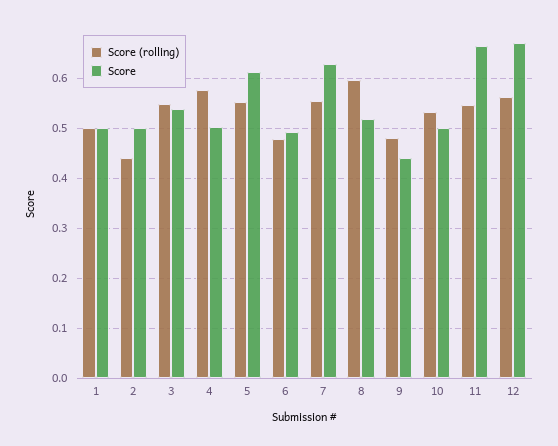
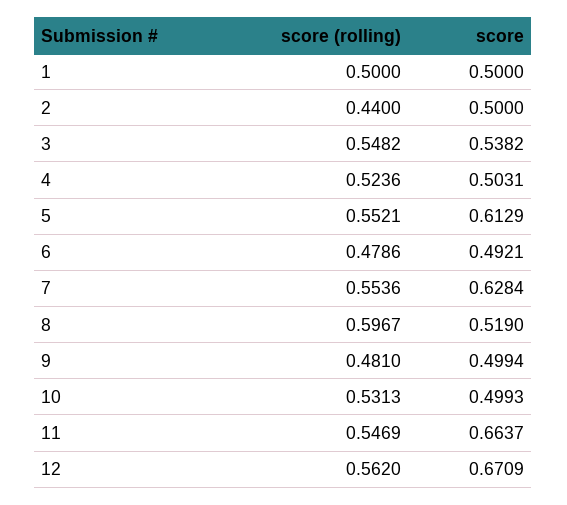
  {
    "Score (rolling)": {
      "1": 0.5,
      "2": 0.44,
      "3": 0.5482,
-     "4": 0.58,
+     "4": 0.5236,
      "5": 0.5521,
      "6": 0.4786,
      "7": 0.5536,
      "8": 0.5967,
      "9": 0.481,
      "10": 0.5313,
      "11": 0.5469,
      "12": 0.562
    },
    "Score": {
      "1": 0.5,
      "2": 0.5,
      "3": 0.5382,
      "4": 0.5031,
      "5": 0.6129,
      "6": 0.4921,
      "7": 0.6284,
      "8": 0.519,
-     "9": 0.44,
+     "9": 0.4994,
      "10": 0.4993,
      "11": 0.6637,
      "12": 0.6709
    }
  }

